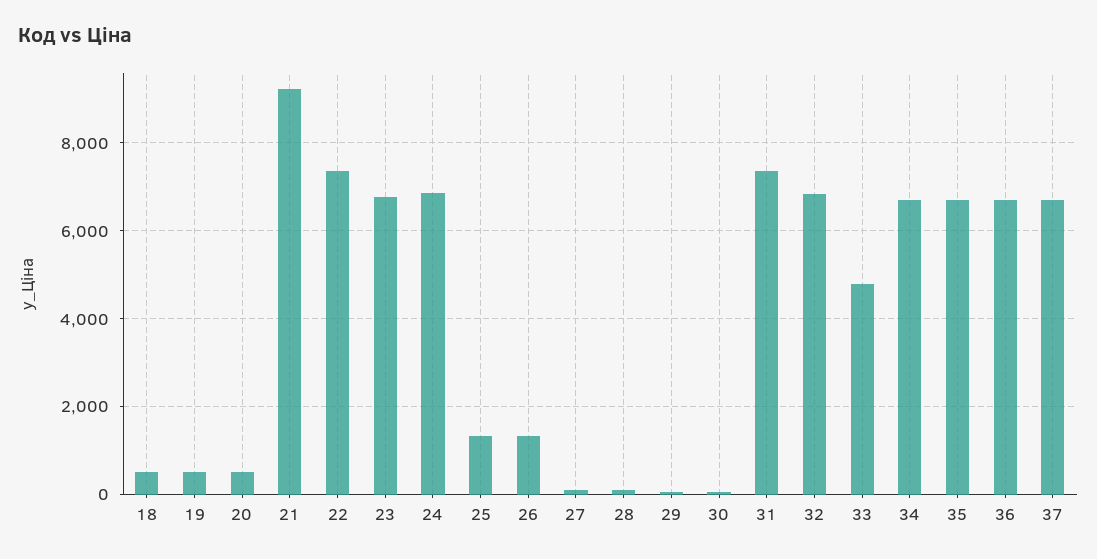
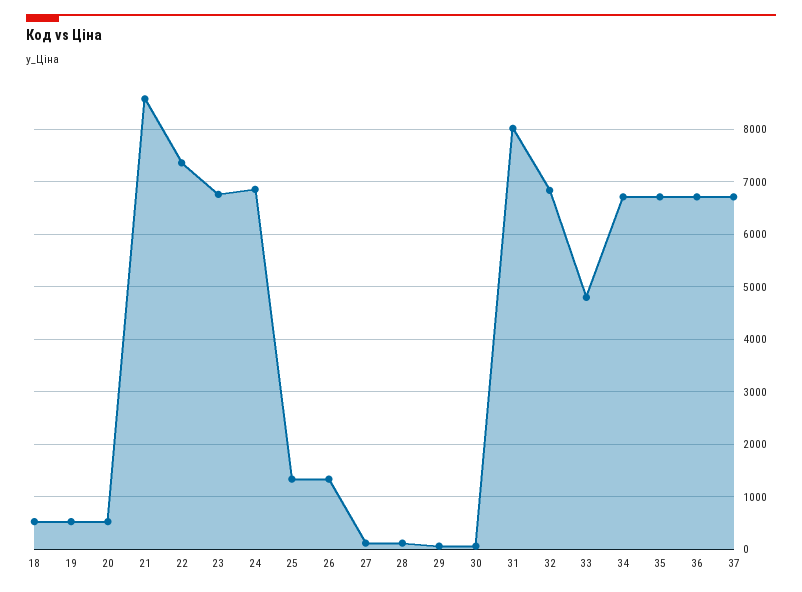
  {
    "18": 600,
    "19": 600,
    "20": 600,
-   "21": 9200,
+   "21": 8600,
    "22": 7400,
    "23": 6800,
    "24": 6800,
    "25": 1400,
    "26": 1400,
    "27": 200,
    "28": 200,
    "29": 0,
    "30": 0,
-   "31": 7400,
+   "31": 8000,
    "32": 6800,
    "33": 4800,
    "34": 6800,
    "35": 6800,
    "36": 6800,
    "37": 6800
  }

